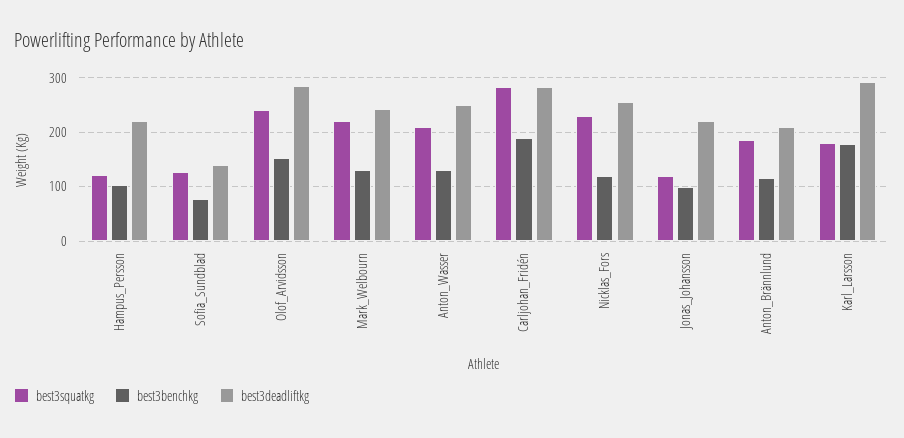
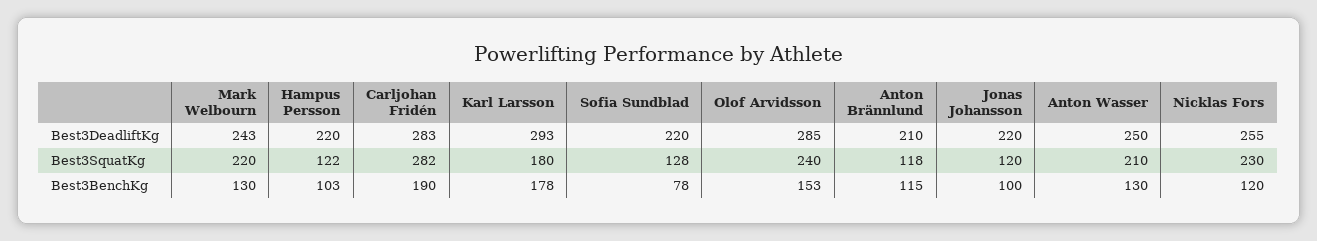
  {
    "best3squatkg": {
      "Hampus_Persson": 122,
      "Sofia_Sundblad": 128,
      "Olof_Arvidsson": 240,
      "Mark_Welbourn": 220,
      "Anton_Wasser": 210,
      "Carljohan_Fridén": 282,
      "Nicklas_Fors": 230,
      "Jonas_Johansson": 120,
-     "Anton_Brännlund": 180,
+     "Anton_Brännlund": 118,
      "Karl_Larsson": 180
    },
    "best3benchkg": {
      "Hampus_Persson": 103,
      "Sofia_Sundblad": 78,
      "Olof_Arvidsson": 153,
      "Mark_Welbourn": 130,
      "Anton_Wasser": 130,
      "Carljohan_Fridén": 190,
      "Nicklas_Fors": 120,
      "Jonas_Johansson": 100,
      "Anton_Brännlund": 115,
      "Karl_Larsson": 178
    },
    "best3deadliftkg": {
      "Hampus_Persson": 220,
-     "Sofia_Sundblad": 140,
+     "Sofia_Sundblad": 220,
      "Olof_Arvidsson": 285,
      "Mark_Welbourn": 243,
      "Anton_Wasser": 250,
      "Carljohan_Fridén": 283,
      "Nicklas_Fors": 255,
      "Jonas_Johansson": 220,
      "Anton_Brännlund": 210,
      "Karl_Larsson": 293
    }
  }

